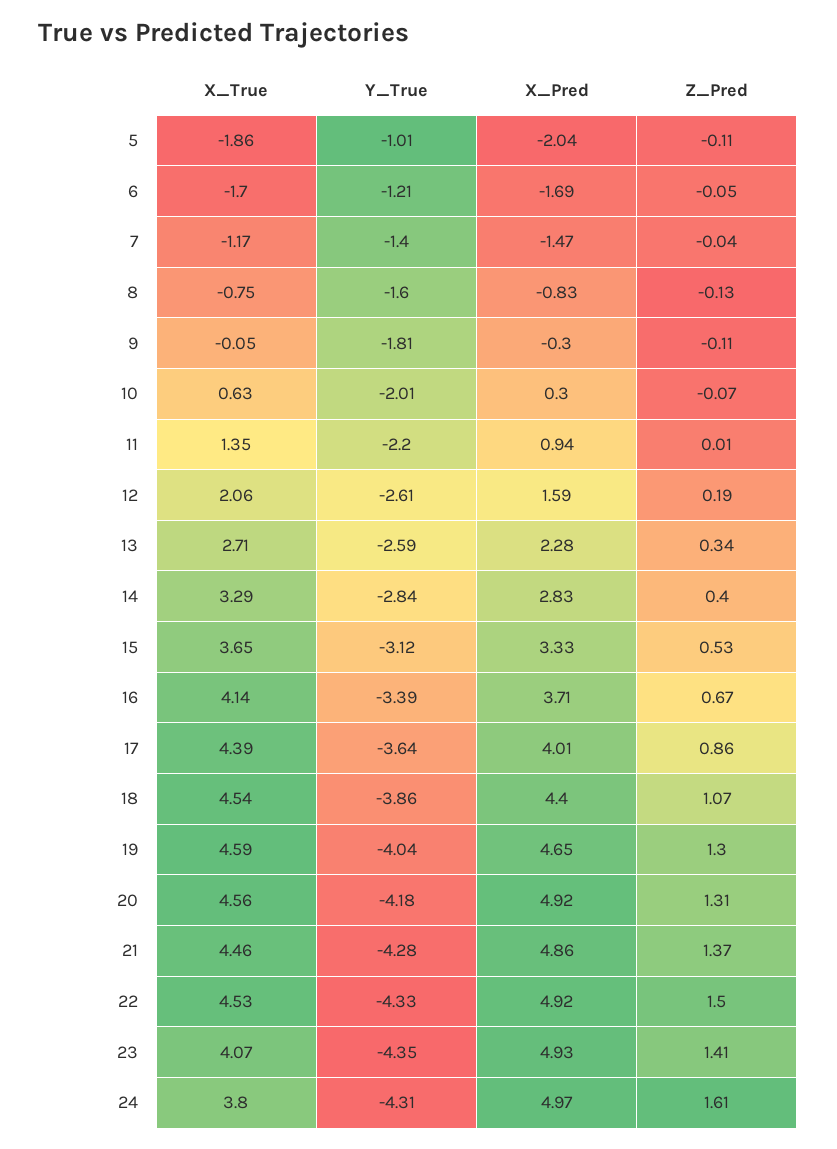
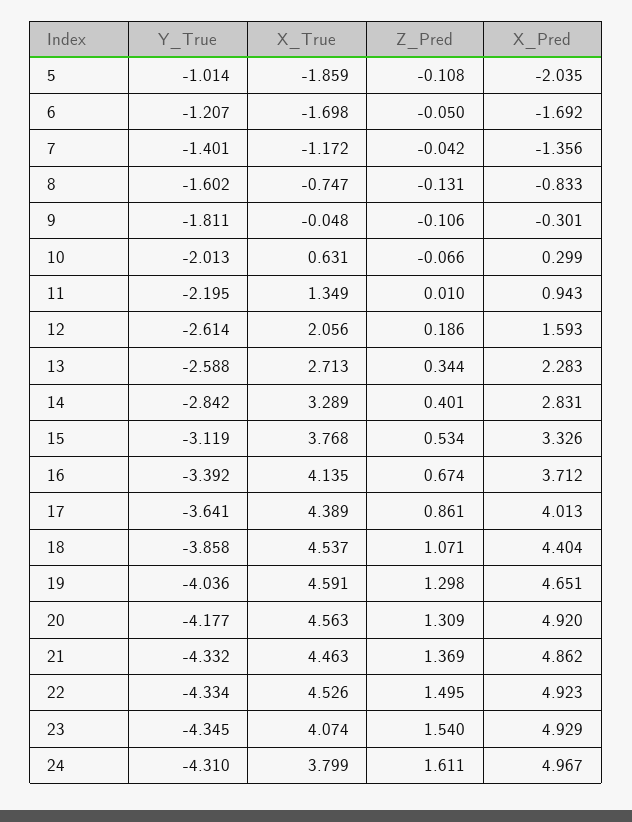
  {
    "X_True": {
      "5": -1.859,
      "6": -1.698,
      "7": -1.172,
      "8": -0.747,
      "9": -0.048,
      "10": 0.631,
      "11": 1.349,
      "12": 2.056,
      "13": 2.713,
      "14": 3.289,
-     "15": 3.65,
+     "15": 3.768,
      "16": 4.135,
      "17": 4.389,
      "18": 4.537,
      "19": 4.591,
      "20": 4.563,
      "21": 4.463,
      "22": 4.526,
      "23": 4.074,
      "24": 3.799
    },
    "Y_True": {
      "5": -1.014,
      "6": -1.207,
      "7": -1.401,
      "8": -1.602,
      "9": -1.811,
      "10": -2.013,
      "11": -2.195,
      "12": -2.614,
      "13": -2.588,
      "14": -2.842,
      "15": -3.119,
      "16": -3.392,
      "17": -3.641,
      "18": -3.858,
      "19": -4.036,
      "20": -4.177,
-     "21": -4.28,
+     "21": -4.332,
      "22": -4.334,
      "23": -4.345,
      "24": -4.31
    },
    "X_Pred": {
      "5": -2.035,
      "6": -1.692,
-     "7": -1.47,
+     "7": -1.356,
      "8": -0.833,
      "9": -0.301,
      "10": 0.299,
      "11": 0.943,
      "12": 1.593,
      "13": 2.283,
      "14": 2.831,
      "15": 3.326,
      "16": 3.712,
      "17": 4.013,
      "18": 4.404,
      "19": 4.651,
      "20": 4.92,
      "21": 4.862,
      "22": 4.923,
      "23": 4.929,
      "24": 4.967
    },
    "Z_Pred": {
      "5": -0.108,
      "6": -0.05,
      "7": -0.042,
      "8": -0.131,
      "9": -0.106,
      "10": -0.066,
      "11": 0.01,
      "12": 0.186,
      "13": 0.344,
      "14": 0.401,
      "15": 0.534,
      "16": 0.674,
      "17": 0.861,
      "18": 1.071,
      "19": 1.298,
      "20": 1.309,
      "21": 1.369,
      "22": 1.495,
-     "23": 1.41,
+     "23": 1.54,
      "24": 1.611
    }
  }

